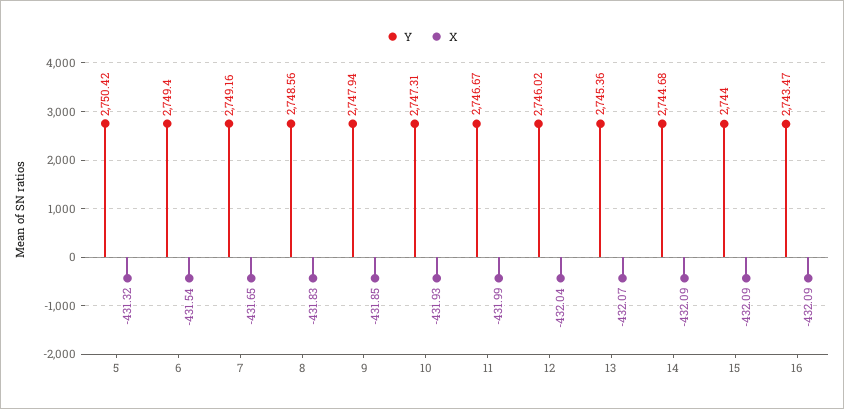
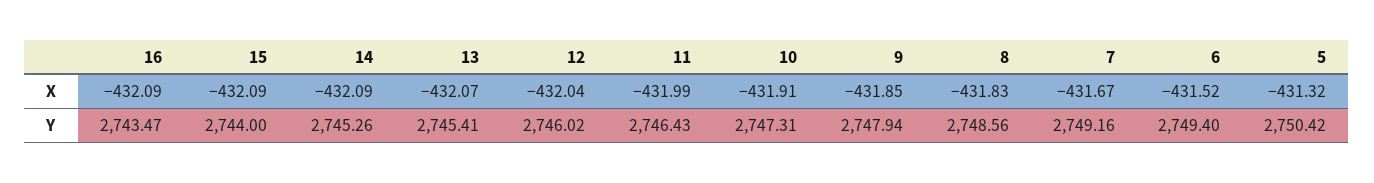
  {
    "Y": {
      "5": 2750.42,
      "6": 2749.4,
      "7": 2749.16,
      "8": 2748.56,
      "9": 2747.94,
      "10": 2747.31,
-     "11": 2746.67,
+     "11": 2746.43,
      "12": 2746.02,
-     "13": 2745.36,
+     "13": 2745.41,
-     "14": 2744.68,
+     "14": 2745.26,
      "15": 2744,
      "16": 2743.47
    },
    "X": {
      "5": -431.32,
-     "6": -431.54,
+     "6": -431.52,
-     "7": -431.65,
+     "7": -431.67,
      "8": -431.83,
      "9": -431.85,
-     "10": -431.93,
+     "10": -431.91,
      "11": -431.99,
      "12": -432.04,
      "13": -432.07,
      "14": -432.09,
      "15": -432.09,
      "16": -432.09
    }
  }

